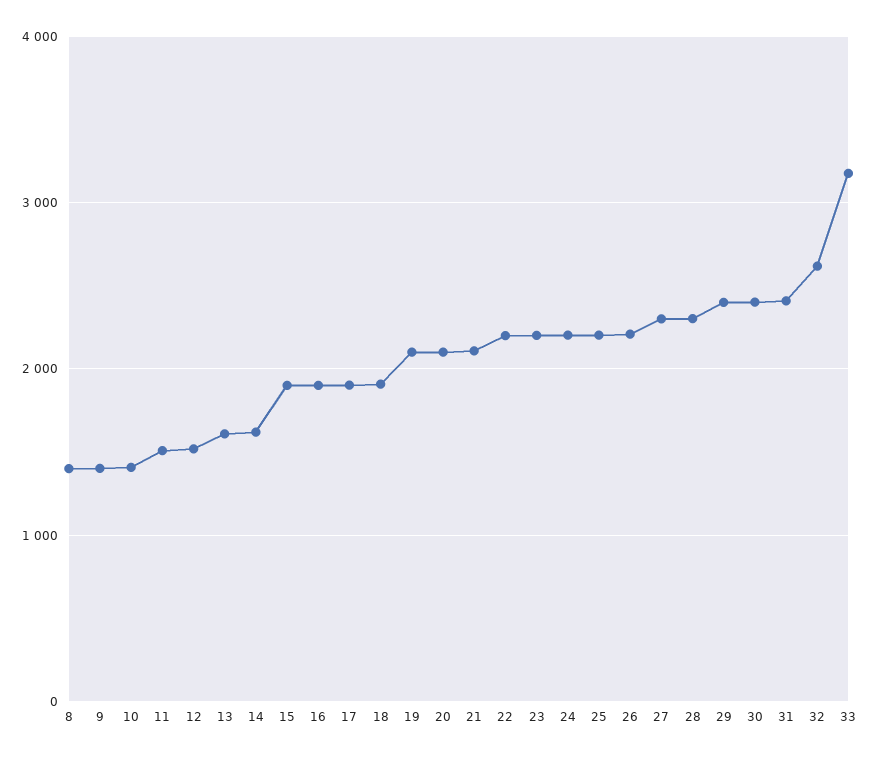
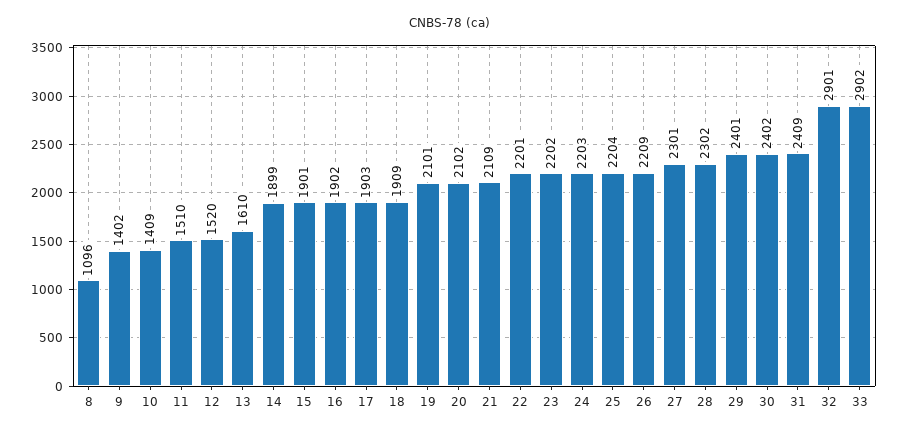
  {
-   "8": 1400,
+   "8": 1096,
    "9": 1402,
    "10": 1409,
    "11": 1510,
    "12": 1520,
    "13": 1610,
-   "14": 1600,
+   "14": 1899,
    "15": 1901,
    "16": 1902,
    "17": 1903,
    "18": 1909,
    "19": 2101,
    "20": 2102,
    "21": 2109,
    "22": 2201,
    "23": 2202,
    "24": 2203,
    "25": 2204,
    "26": 2209,
    "27": 2301,
    "28": 2302,
    "29": 2401,
    "30": 2402,
    "31": 2409,
-   "32": 2600,
+   "32": 2901,
-   "33": 3200
+   "33": 2902
  }

